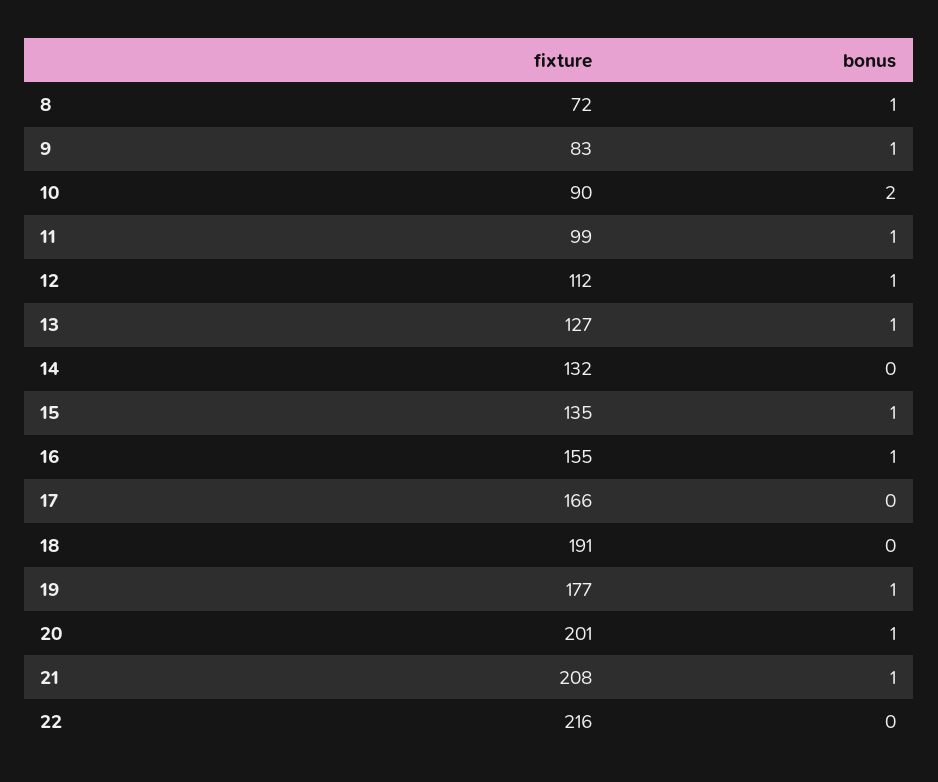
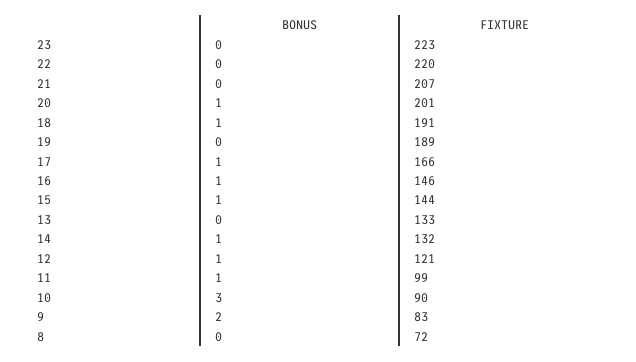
  {
    "fixture": {
      "8": 72,
      "9": 83,
      "10": 90,
      "11": 99,
-     "12": 112,
+     "12": 121,
-     "13": 127,
+     "13": 133,
      "14": 132,
-     "15": 135,
+     "15": 144,
-     "16": 155,
+     "16": 146,
      "17": 166,
      "18": 191,
-     "19": 177,
+     "19": 189,
      "20": 201,
-     "21": 208,
+     "21": 207,
-     "22": 216
+     "22": 220,
+     "23": 223
    },
    "bonus": {
-     "8": 1,
+     "8": 0,
-     "9": 1,
+     "9": 2,
-     "10": 2,
+     "10": 3,
      "11": 1,
      "12": 1,
-     "13": 1,
+     "13": 0,
-     "14": 0,
+     "14": 1,
      "15": 1,
      "16": 1,
-     "17": 0,
+     "17": 1,
-     "18": 0,
+     "18": 1,
-     "19": 1,
+     "19": 0,
      "20": 1,
-     "21": 1,
+     "21": 0,
-     "22": 0
+     "22": 0,
+     "23": 0
    }
  }

